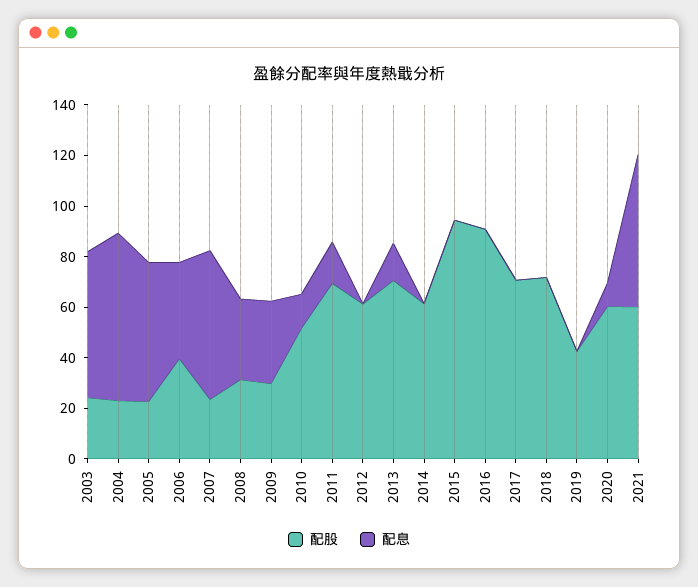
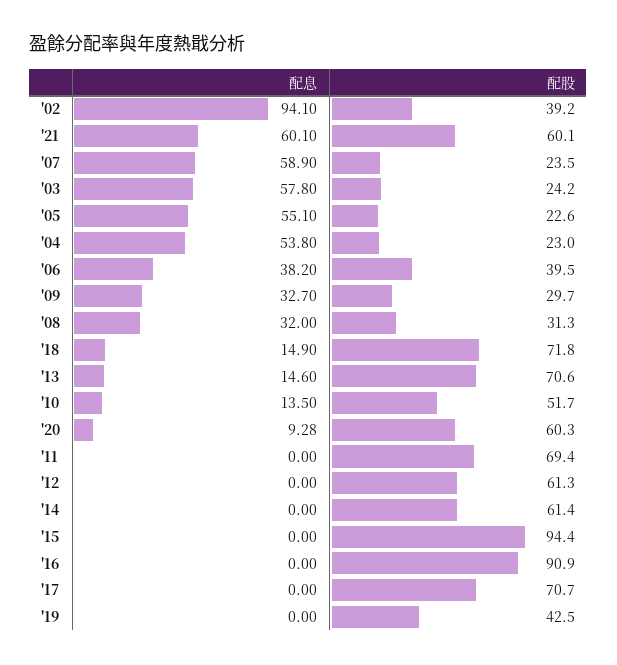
  {
    "配股": {
      "2003": 24.2,
      "2004": 23,
      "2005": 22.6,
      "2006": 39.5,
      "2007": 23.5,
      "2008": 31.3,
      "2009": 29.7,
      "2010": 51.7,
      "2011": 69.4,
      "2012": 61.3,
      "2013": 70.6,
      "2014": 61.4,
      "2015": 94.4,
      "2016": 90.9,
      "2017": 70.7,
      "2018": 71.8,
      "2019": 42.5,
      "2020": 60.3,
-     "2021": 60.1
+     "2021": 60.1,
+     "'02": 39.2
    },
    "配息": {
      "2003": 57.8,
-     "2004": 65,
+     "2004": 53.8,
      "2005": 55.1,
      "2006": 38.2,
      "2007": 58.9,
      "2008": 32,
      "2009": 32.7,
      "2010": 13.5,
-     "2011": 15,
+     "2011": 0,
      "2012": 0,
      "2013": 14.6,
      "2014": 0,
      "2015": 0,
      "2016": 0,
      "2017": 0,
-     "2018": 0,
+     "2018": 14.9,
      "2019": 0,
      "2020": 9.28,
-     "2021": 60.1
+     "2021": 60.1,
+     "'02": 94.1
    }
  }

